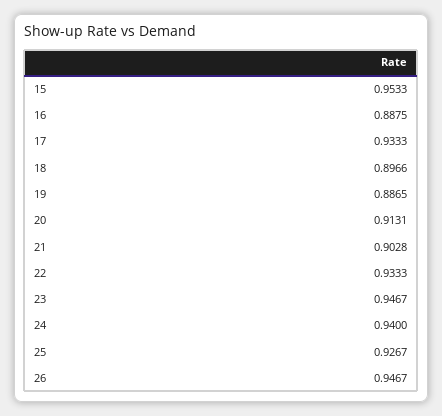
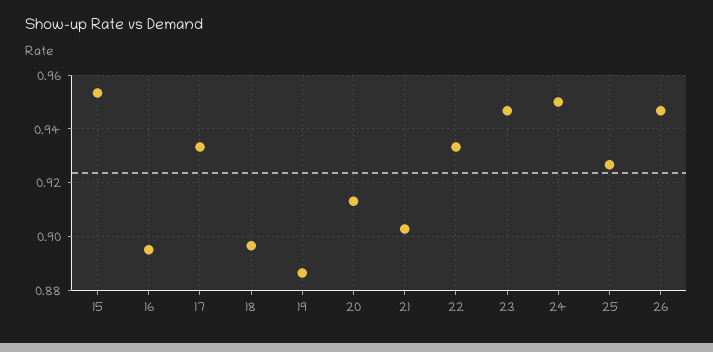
  {
    "15": 0.9533,
-   "16": 0.8875,
+   "16": 0.895,
    "17": 0.9333,
    "18": 0.8966,
    "19": 0.8865,
    "20": 0.9131,
    "21": 0.9028,
    "22": 0.9333,
    "23": 0.9467,
-   "24": 0.94,
+   "24": 0.95,
    "25": 0.9267,
    "26": 0.9467
  }

